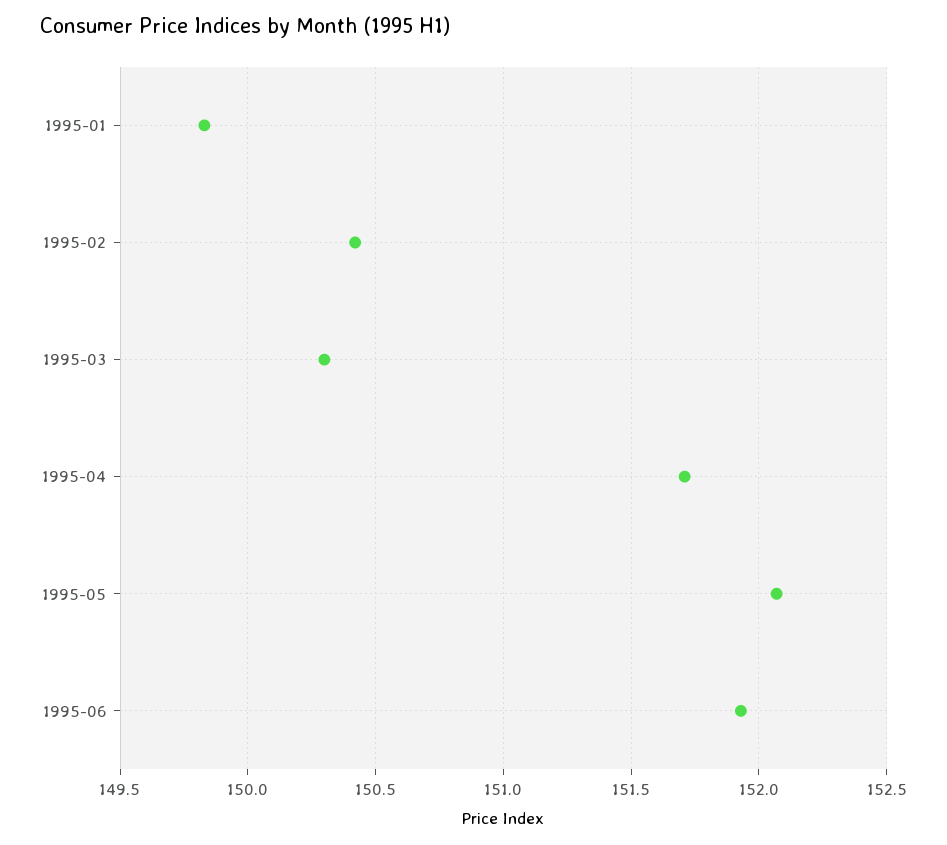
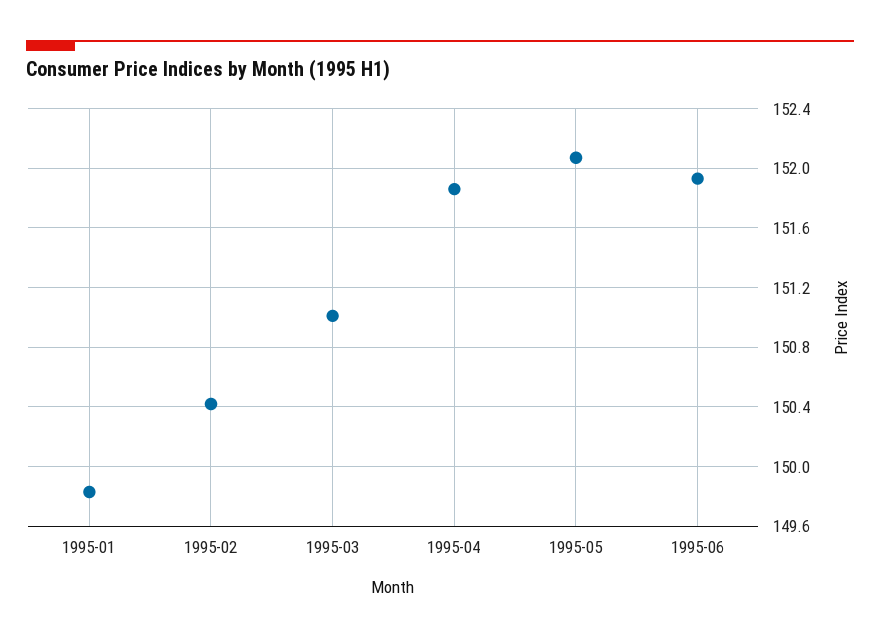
  {
    "1995-01": 149.85,
    "1995-02": 150.4,
-   "1995-03": 150.3,
+   "1995-03": 151,
-   "1995-04": 151.7,
+   "1995-04": 151.85,
    "1995-05": 152.05,
    "1995-06": 151.95
  }

